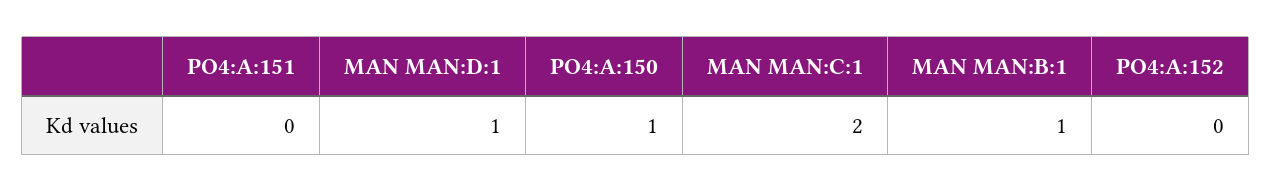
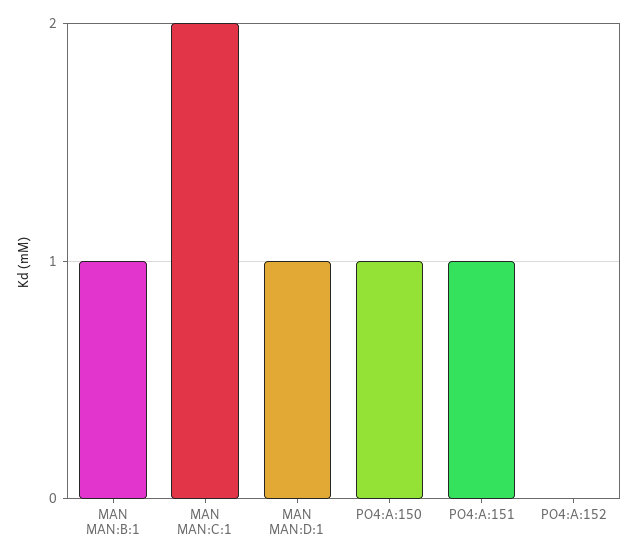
  {
-   "PO4:A:151": 0,
+   "PO4:A:151": 1,
    "MAN MAN:D:1": 1,
    "PO4:A:150": 1,
    "MAN MAN:C:1": 2,
    "MAN MAN:B:1": 1,
    "PO4:A:152": 0
  }

